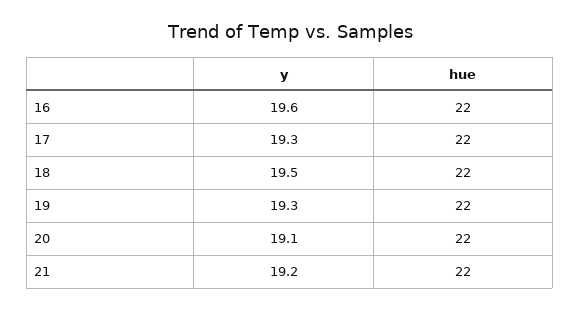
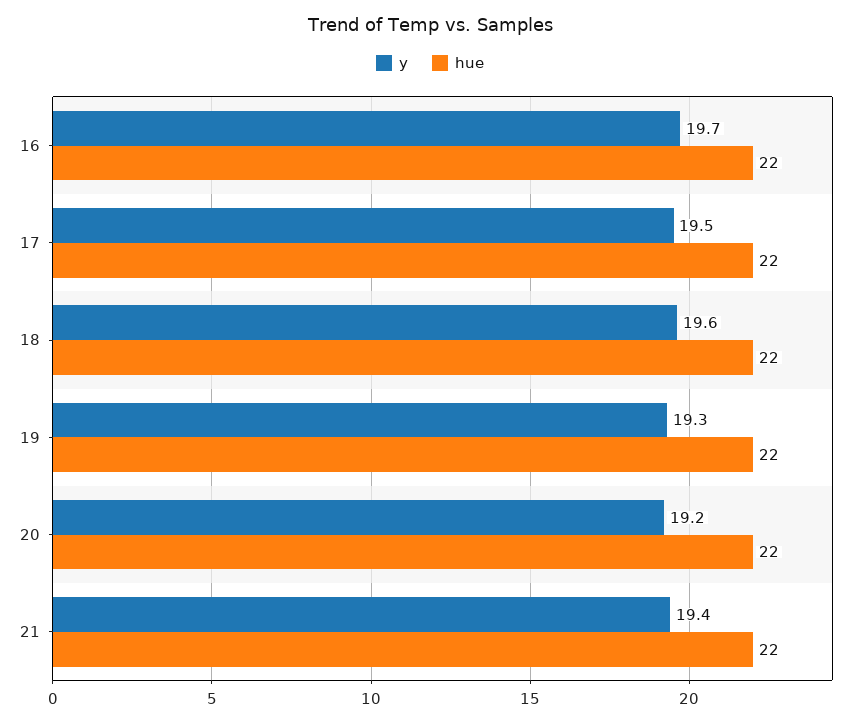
  {
    "y": {
-     "16": 19.6,
+     "16": 19.7,
-     "17": 19.3,
+     "17": 19.5,
-     "18": 19.5,
+     "18": 19.6,
      "19": 19.3,
-     "20": 19.1,
+     "20": 19.2,
-     "21": 19.2
+     "21": 19.4
    },
    "hue": {
      "16": 22,
      "17": 22,
      "18": 22,
      "19": 22,
      "20": 22,
      "21": 22
    }
  }

